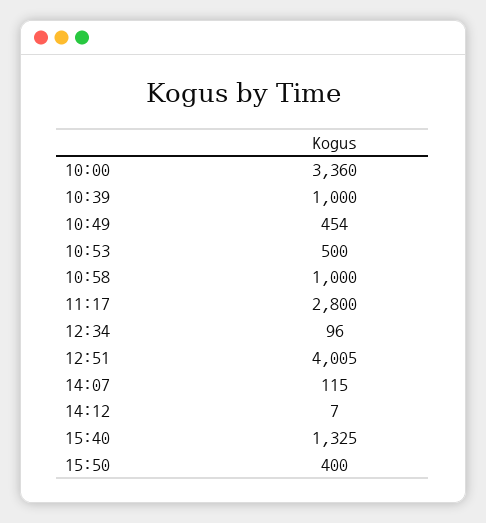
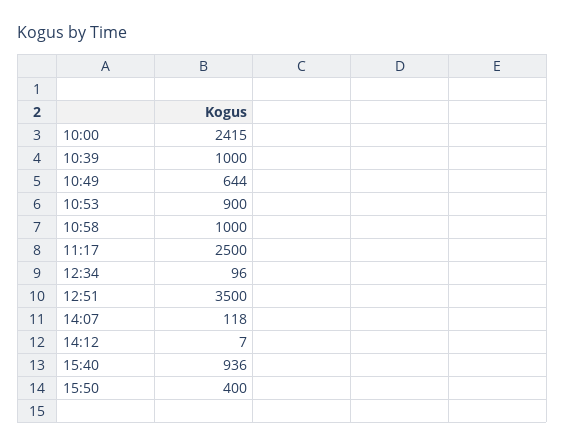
  {
-   "10:00": 3360,
+   "10:00": 2415,
    "10:39": 1000,
-   "10:49": 454,
+   "10:49": 644,
-   "10:53": 500,
+   "10:53": 900,
    "10:58": 1000,
-   "11:17": 2800,
+   "11:17": 2500,
    "12:34": 96,
-   "12:51": 4005,
+   "12:51": 3500,
-   "14:07": 115,
+   "14:07": 118,
    "14:12": 7,
-   "15:40": 1325,
+   "15:40": 936,
    "15:50": 400
  }

